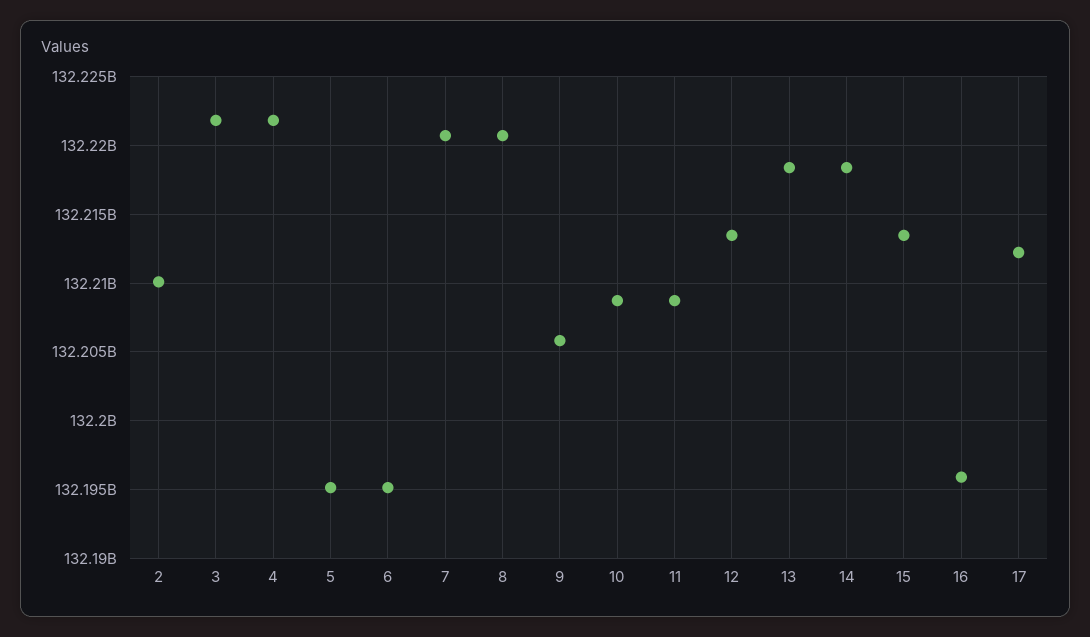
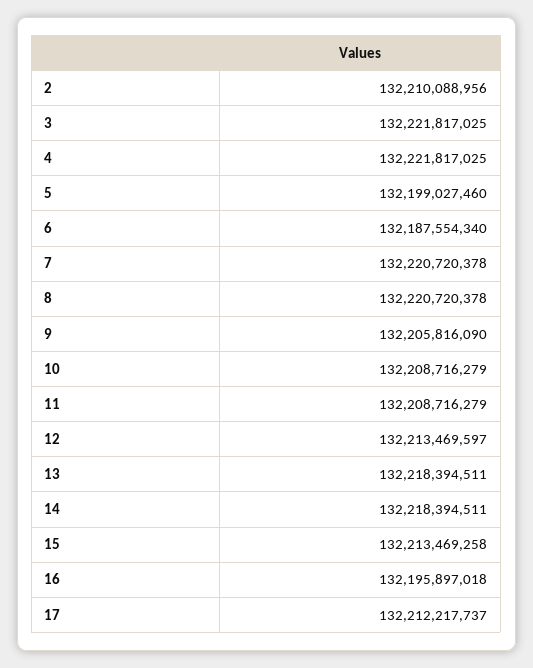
  {
    "2": 132210088956,
    "3": 132221817025,
    "4": 132221817025,
-   "5": 132195000000,
+   "5": 132199027460,
-   "6": 132195000000,
+   "6": 132187554340,
    "7": 132220720378,
    "8": 132220720378,
    "9": 132205816090,
    "10": 132208716279,
    "11": 132208716279,
    "12": 132213469597,
    "13": 132218394511,
    "14": 132218394511,
    "15": 132213469258,
    "16": 132195897018,
    "17": 132212217737
  }

